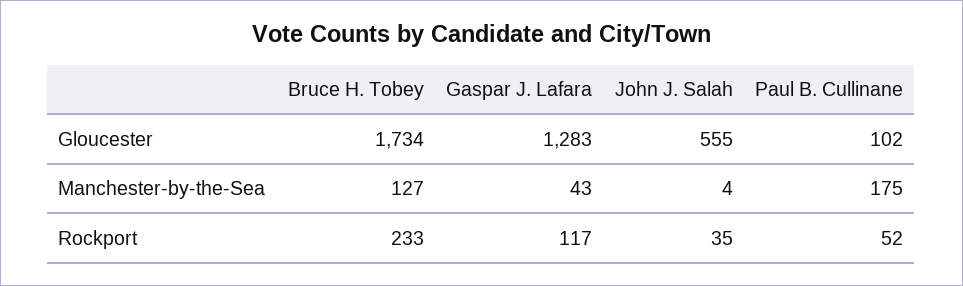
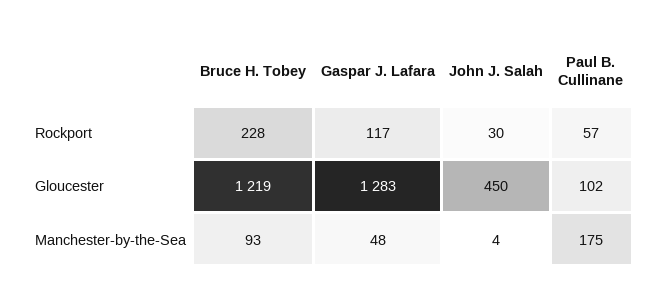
  {
    "Bruce H. Tobey": {
-     "Gloucester": 1734,
+     "Gloucester": 1219,
-     "Manchester-by-the-Sea": 127,
+     "Manchester-by-the-Sea": 93,
-     "Rockport": 233
+     "Rockport": 228
    },
    "Gaspar J. Lafara": {
      "Gloucester": 1283,
-     "Manchester-by-the-Sea": 43,
+     "Manchester-by-the-Sea": 48,
      "Rockport": 117
    },
    "John J. Salah": {
-     "Gloucester": 555,
+     "Gloucester": 450,
      "Manchester-by-the-Sea": 4,
-     "Rockport": 35
+     "Rockport": 30
    },
    "Paul B. Cullinane": {
      "Gloucester": 102,
      "Manchester-by-the-Sea": 175,
-     "Rockport": 52
+     "Rockport": 57
    }
  }

